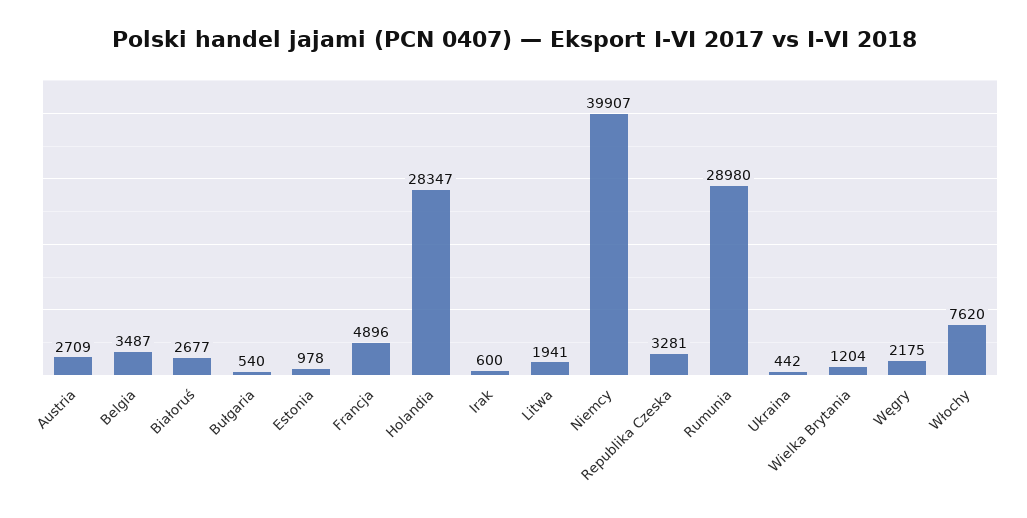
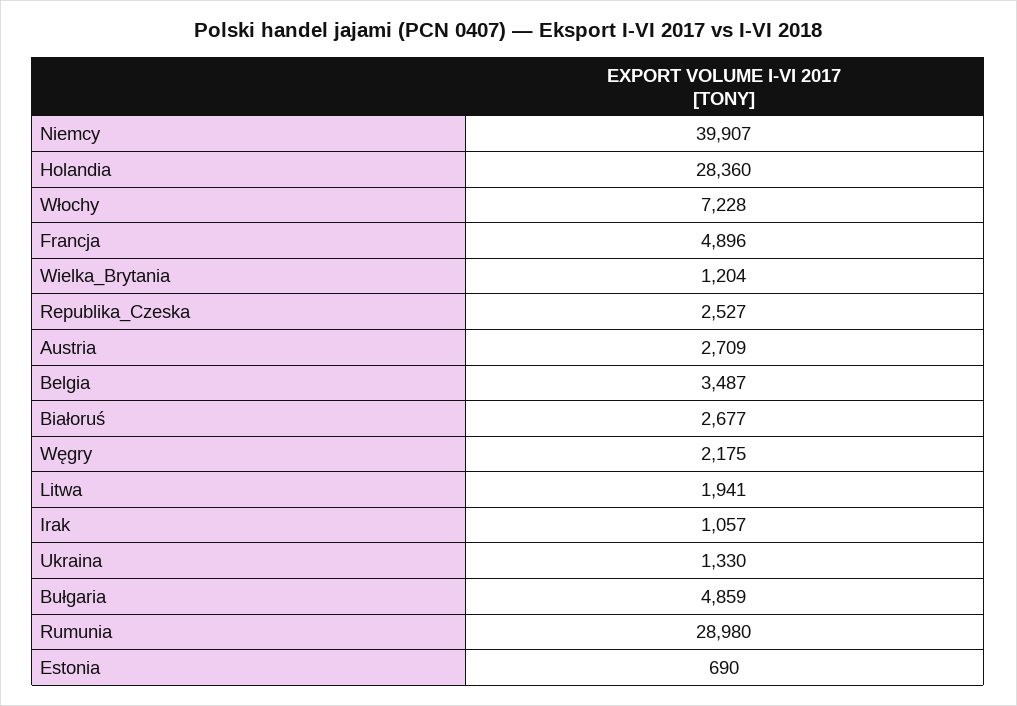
  {
    "Austria": 2709,
    "Belgia": 3487,
    "Białoruś": 2677,
-   "Bułgaria": 540,
+   "Bułgaria": 4859,
-   "Estonia": 978,
+   "Estonia": 690,
    "Francja": 4896,
-   "Holandia": 28347,
+   "Holandia": 28360,
-   "Irak": 600,
+   "Irak": 1057,
    "Litwa": 1941,
    "Niemcy": 39907,
-   "Republika Czeska": 3281,
+   "Republika Czeska": 2527,
    "Rumunia": 28980,
-   "Ukraina": 442,
+   "Ukraina": 1330,
    "Wielka Brytania": 1204,
    "Węgry": 2175,
-   "Włochy": 7620
+   "Włochy": 7228
  }

